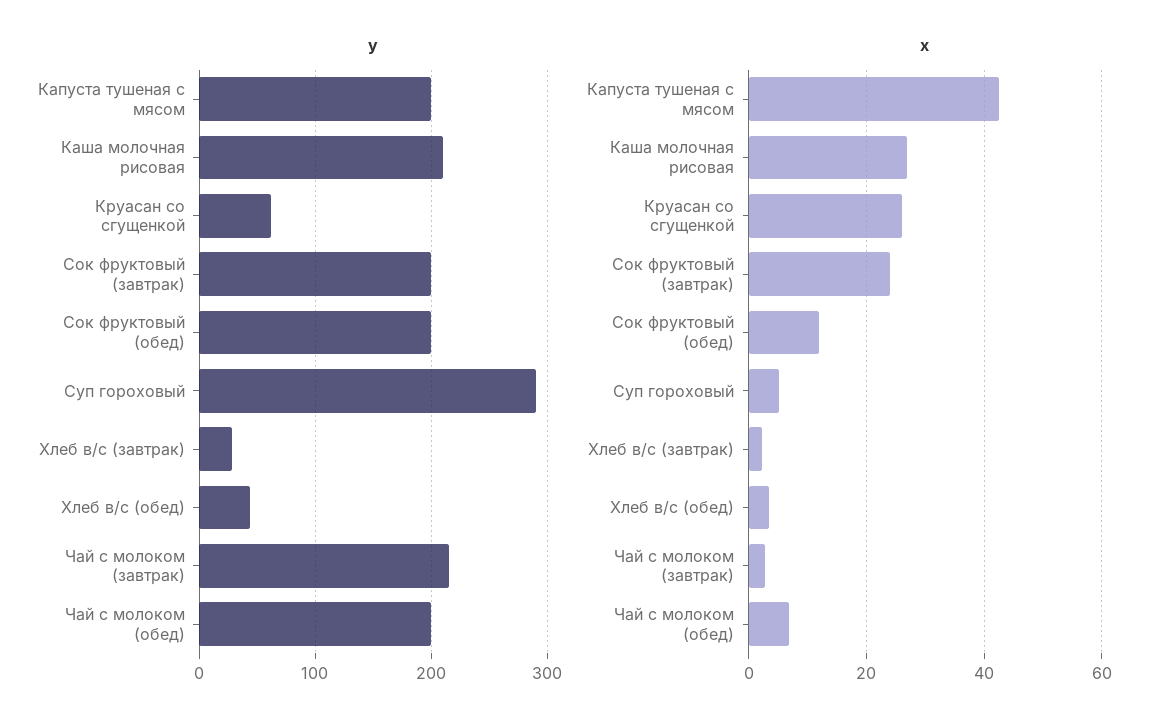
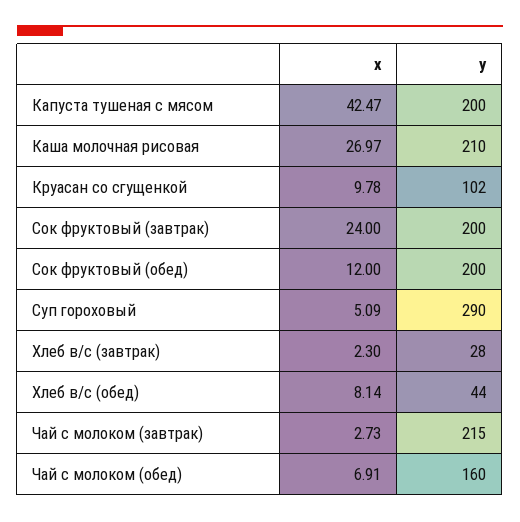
  {
    "y": {
      "Капуста тушеная с мясом": 200,
      "Каша молочная рисовая": 210,
-     "Круасан со сгущенкой": 60,
+     "Круасан со сгущенкой": 102,
      "Сок фруктовый (завтрак)": 200,
      "Сок фруктовый (обед)": 200,
      "Суп гороховый": 290,
      "Хлеб в/с (завтрак)": 28,
      "Хлеб в/с (обед)": 44,
      "Чай с молоком (завтрак)": 215,
-     "Чай с молоком (обед)": 200
+     "Чай с молоком (обед)": 160
    },
    "x": {
      "Капуста тушеная с мясом": 42.47,
      "Каша молочная рисовая": 26.97,
-     "Круасан со сгущенкой": 26,
+     "Круасан со сгущенкой": 9.78,
      "Сок фруктовый (завтрак)": 24,
      "Сок фруктовый (обед)": 12,
      "Суп гороховый": 5.09,
      "Хлеб в/с (завтрак)": 2.3,
-     "Хлеб в/с (обед)": 4,
+     "Хлеб в/с (обед)": 8.14,
      "Чай с молоком (завтрак)": 2.73,
      "Чай с молоком (обед)": 6.91
    }
  }

